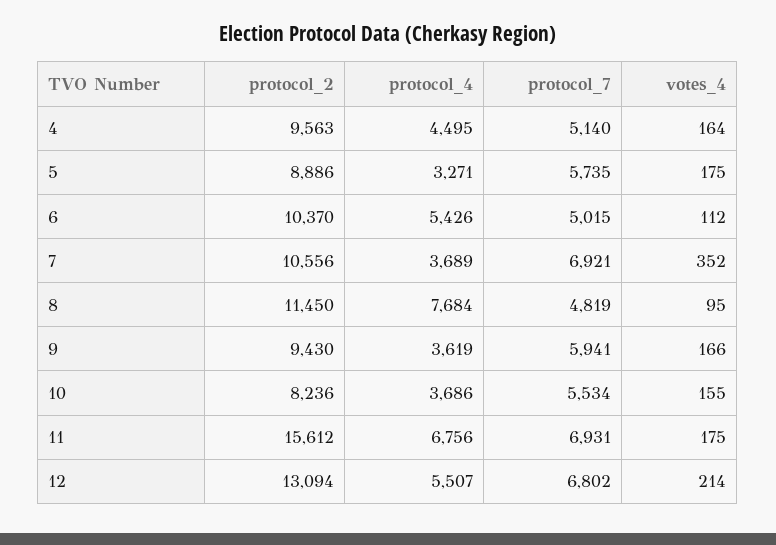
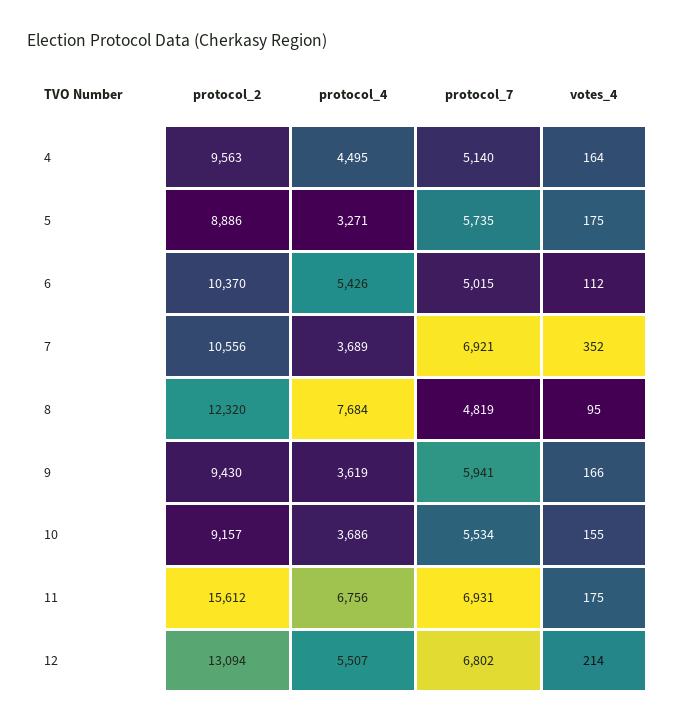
  {
    "protocol_2": {
      "4": 9563,
      "5": 8886,
      "6": 10370,
      "7": 10556,
-     "8": 11450,
+     "8": 12320,
      "9": 9430,
-     "10": 8236,
+     "10": 9157,
      "11": 15612,
      "12": 13094
    },
    "protocol_4": {
      "4": 4495,
      "5": 3271,
      "6": 5426,
      "7": 3689,
      "8": 7684,
      "9": 3619,
      "10": 3686,
      "11": 6756,
      "12": 5507
    },
    "protocol_7": {
      "4": 5140,
      "5": 5735,
      "6": 5015,
      "7": 6921,
      "8": 4819,
      "9": 5941,
      "10": 5534,
      "11": 6931,
      "12": 6802
    },
    "votes_4": {
      "4": 164,
      "5": 175,
      "6": 112,
      "7": 352,
      "8": 95,
      "9": 166,
      "10": 155,
      "11": 175,
      "12": 214
    }
  }

